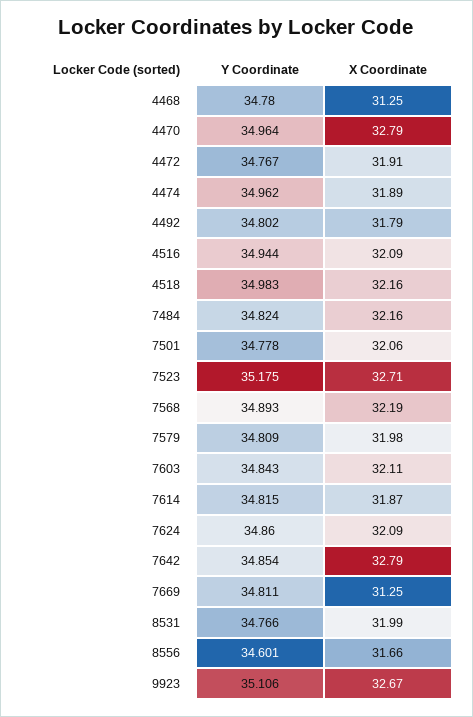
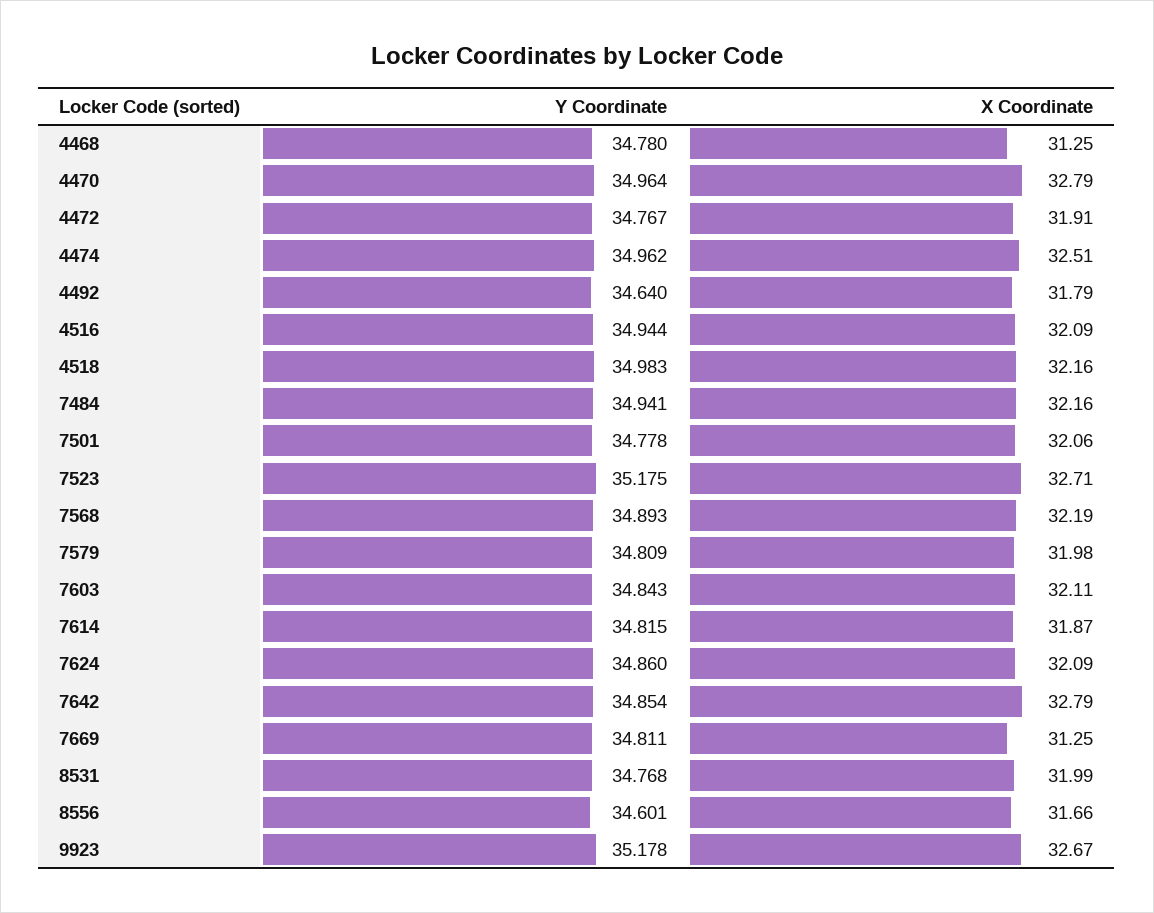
  {
    "Y Coordinate": {
      "4468": 34.78,
      "4470": 34.964,
      "4472": 34.767,
      "4474": 34.962,
-     "4492": 34.802,
+     "4492": 34.64,
      "4516": 34.944,
      "4518": 34.983,
-     "7484": 34.824,
+     "7484": 34.941,
      "7501": 34.778,
      "7523": 35.175,
      "7568": 34.893,
      "7579": 34.809,
      "7603": 34.843,
      "7614": 34.815,
      "7624": 34.86,
      "7642": 34.854,
      "7669": 34.811,
-     "8531": 34.766,
+     "8531": 34.768,
      "8556": 34.601,
-     "9923": 35.106
+     "9923": 35.178
    },
    "X Coordinate": {
      "4468": 31.25,
      "4470": 32.79,
      "4472": 31.91,
-     "4474": 31.89,
+     "4474": 32.51,
      "4492": 31.79,
      "4516": 32.09,
      "4518": 32.16,
      "7484": 32.16,
      "7501": 32.06,
      "7523": 32.71,
      "7568": 32.19,
      "7579": 31.98,
      "7603": 32.11,
      "7614": 31.87,
      "7624": 32.09,
      "7642": 32.79,
      "7669": 31.25,
      "8531": 31.99,
      "8556": 31.66,
      "9923": 32.67
    }
  }

